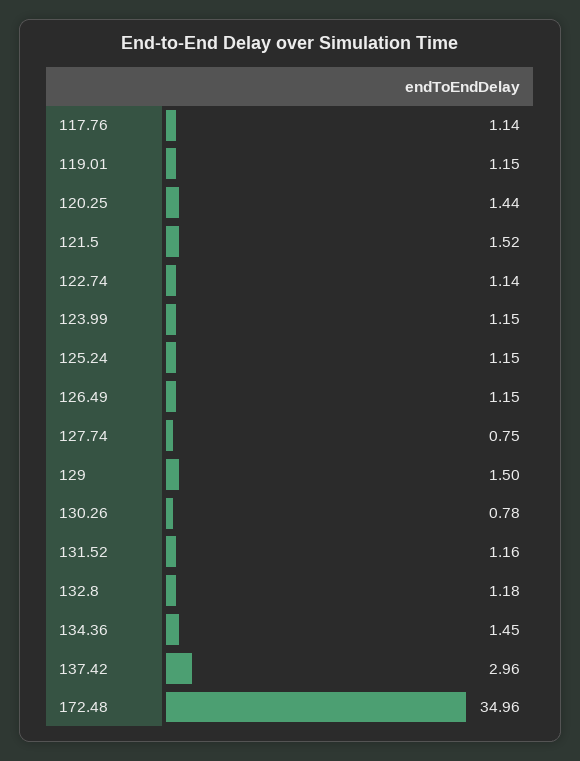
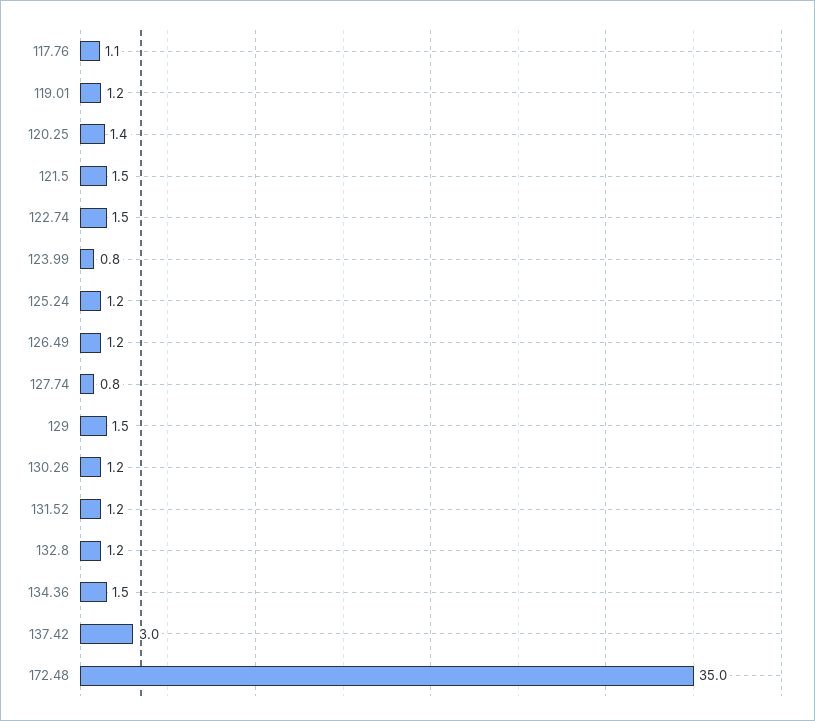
  {
    "117.76": 1.14,
    "119.01": 1.15,
    "120.25": 1.44,
    "121.5": 1.52,
-   "122.74": 1.14,
+   "122.74": 1.5,
-   "123.99": 1.15,
+   "123.99": 0.8,
    "125.24": 1.15,
    "126.49": 1.15,
    "127.74": 0.75,
    "129": 1.5,
-   "130.26": 0.78,
+   "130.26": 1.2,
    "131.52": 1.16,
    "132.8": 1.18,
    "134.36": 1.45,
    "137.42": 2.96,
    "172.48": 34.96
  }

